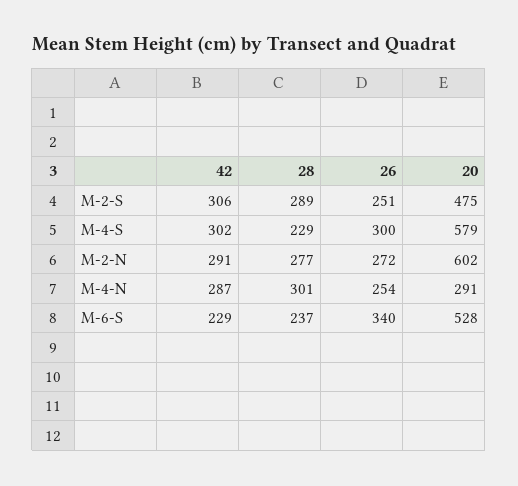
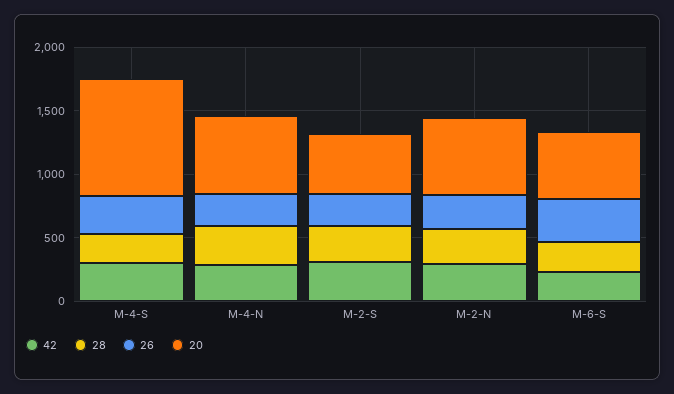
  {
    "42": {
      "M-2-S": 306,
      "M-4-S": 302,
      "M-2-N": 291,
      "M-4-N": 287,
      "M-6-S": 229
    },
    "28": {
      "M-2-S": 289,
      "M-4-S": 229,
      "M-2-N": 277,
      "M-4-N": 301,
      "M-6-S": 237
    },
    "26": {
      "M-2-S": 251,
      "M-4-S": 300,
      "M-2-N": 272,
      "M-4-N": 254,
      "M-6-S": 340
    },
    "20": {
      "M-2-S": 475,
-     "M-4-S": 579,
+     "M-4-S": 900,
      "M-2-N": 602,
-     "M-4-N": 291,
+     "M-4-N": 600,
      "M-6-S": 528
    }
  }

